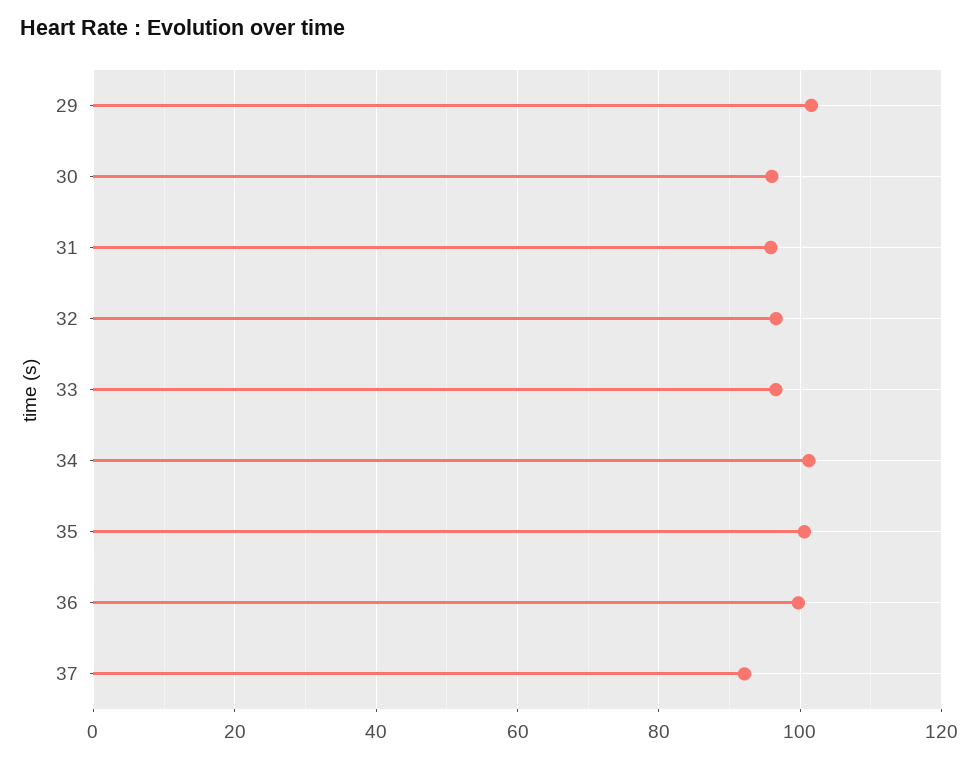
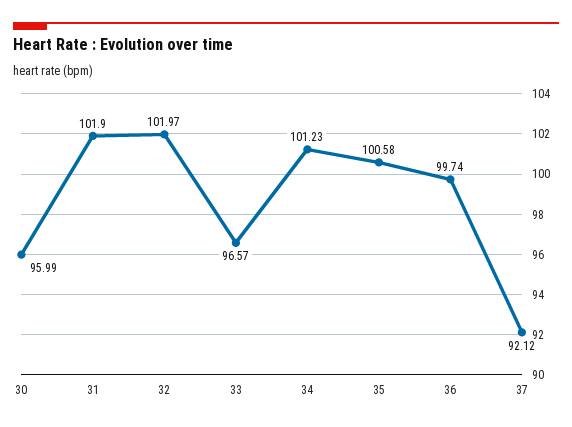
  {
-   "29": 102,
    "30": 95.99,
-   "31": 96,
+   "31": 101.9,
-   "32": 96,
+   "32": 101.97,
    "33": 96.57,
    "34": 101.23,
    "35": 100.58,
    "36": 99.74,
    "37": 92.12
  }

